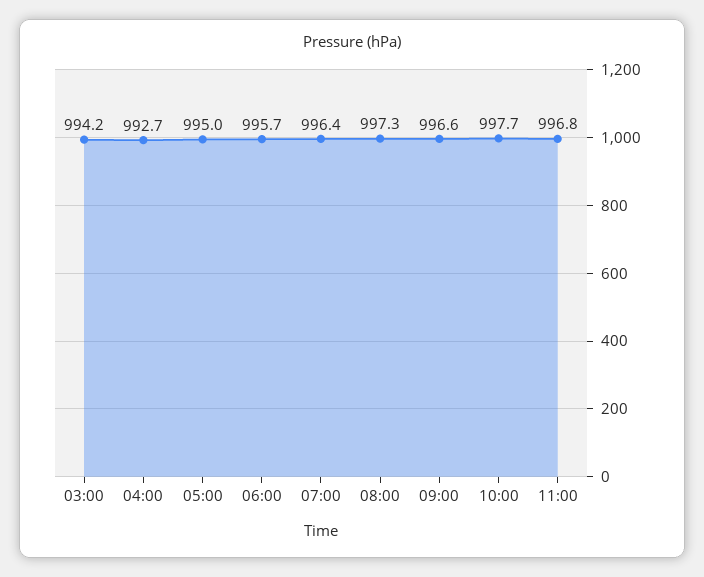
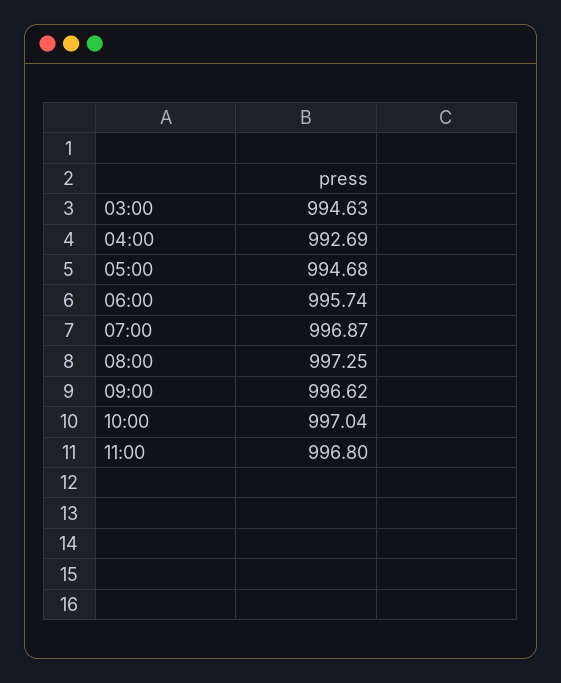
  {
-   "03:00": 994.2,
+   "03:00": 994.63,
    "04:00": 992.69,
-   "05:00": 995,
+   "05:00": 994.68,
    "06:00": 995.74,
-   "07:00": 996.4,
+   "07:00": 996.87,
    "08:00": 997.25,
    "09:00": 996.62,
-   "10:00": 997.7,
+   "10:00": 997.04,
    "11:00": 996.8
  }

